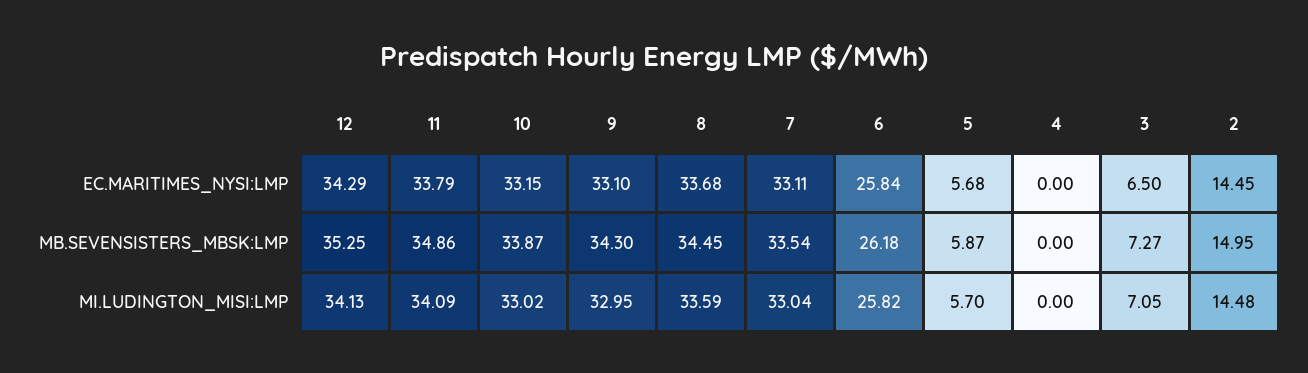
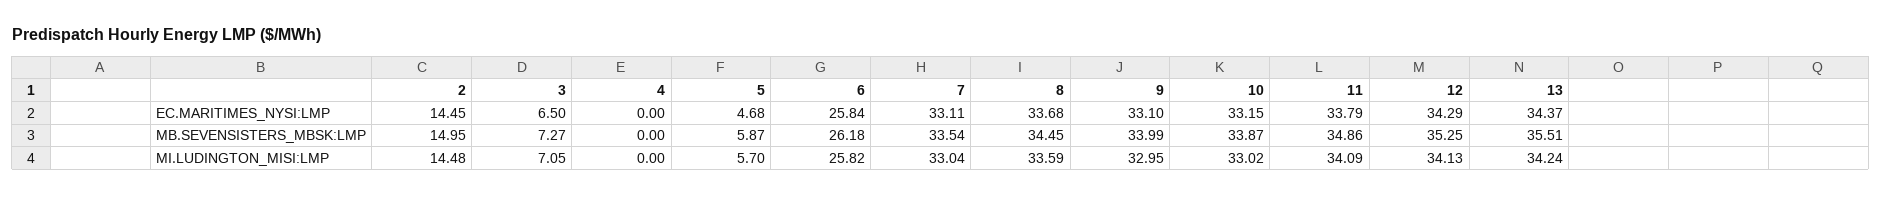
  {
    "12": {
      "EC.MARITIMES_NYSI:LMP": 34.29,
      "MB.SEVENSISTERS_MBSK:LMP": 35.25,
      "MI.LUDINGTON_MISI:LMP": 34.13
    },
    "11": {
      "EC.MARITIMES_NYSI:LMP": 33.79,
      "MB.SEVENSISTERS_MBSK:LMP": 34.86,
      "MI.LUDINGTON_MISI:LMP": 34.09
    },
    "10": {
      "EC.MARITIMES_NYSI:LMP": 33.15,
      "MB.SEVENSISTERS_MBSK:LMP": 33.87,
      "MI.LUDINGTON_MISI:LMP": 33.02
    },
    "9": {
      "EC.MARITIMES_NYSI:LMP": 33.1,
-     "MB.SEVENSISTERS_MBSK:LMP": 34.3,
+     "MB.SEVENSISTERS_MBSK:LMP": 33.99,
      "MI.LUDINGTON_MISI:LMP": 32.95
    },
    "8": {
      "EC.MARITIMES_NYSI:LMP": 33.68,
      "MB.SEVENSISTERS_MBSK:LMP": 34.45,
      "MI.LUDINGTON_MISI:LMP": 33.59
    },
    "7": {
      "EC.MARITIMES_NYSI:LMP": 33.11,
      "MB.SEVENSISTERS_MBSK:LMP": 33.54,
      "MI.LUDINGTON_MISI:LMP": 33.04
    },
    "6": {
      "EC.MARITIMES_NYSI:LMP": 25.84,
      "MB.SEVENSISTERS_MBSK:LMP": 26.18,
      "MI.LUDINGTON_MISI:LMP": 25.82
    },
    "5": {
-     "EC.MARITIMES_NYSI:LMP": 5.68,
+     "EC.MARITIMES_NYSI:LMP": 4.68,
      "MB.SEVENSISTERS_MBSK:LMP": 5.87,
      "MI.LUDINGTON_MISI:LMP": 5.7
    },
    "4": {
      "EC.MARITIMES_NYSI:LMP": 0,
      "MB.SEVENSISTERS_MBSK:LMP": 0,
      "MI.LUDINGTON_MISI:LMP": 0
    },
    "3": {
      "EC.MARITIMES_NYSI:LMP": 6.5,
      "MB.SEVENSISTERS_MBSK:LMP": 7.27,
      "MI.LUDINGTON_MISI:LMP": 7.05
    },
    "2": {
      "EC.MARITIMES_NYSI:LMP": 14.45,
      "MB.SEVENSISTERS_MBSK:LMP": 14.95,
      "MI.LUDINGTON_MISI:LMP": 14.48
-   }
+   },
+   "13": {
+     "EC.MARITIMES_NYSI:LMP": 34.37,
+     "MB.SEVENSISTERS_MBSK:LMP": 35.51,
+     "MI.LUDINGTON_MISI:LMP": 34.24
+   }
  }

